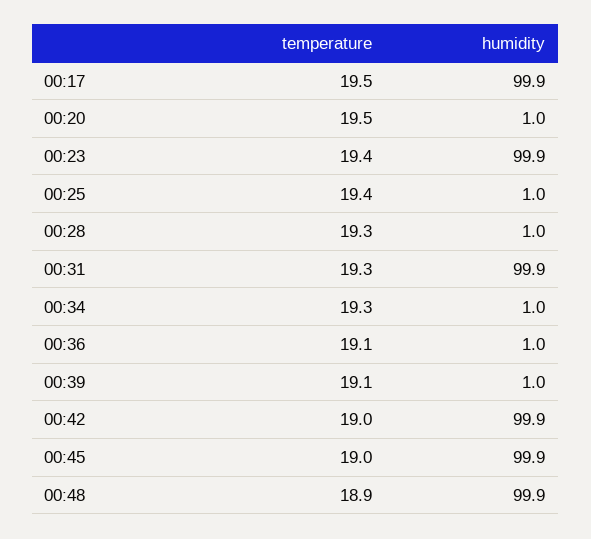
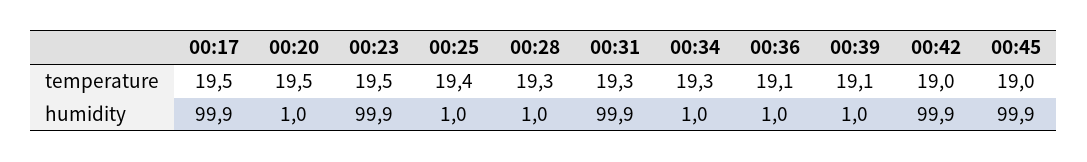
  {
    "temperature": {
      "00:17": 19.5,
      "00:20": 19.5,
-     "00:23": 19.4,
+     "00:23": 19.5,
      "00:25": 19.4,
      "00:28": 19.3,
      "00:31": 19.3,
      "00:34": 19.3,
      "00:36": 19.1,
      "00:39": 19.1,
      "00:42": 19,
-     "00:45": 19,
+     "00:45": 19
-     "00:48": 18.9
    },
    "humidity": {
      "00:17": 99.9,
      "00:20": 1,
      "00:23": 99.9,
      "00:25": 1,
      "00:28": 1,
      "00:31": 99.9,
      "00:34": 1,
      "00:36": 1,
      "00:39": 1,
      "00:42": 99.9,
-     "00:45": 99.9,
+     "00:45": 99.9
-     "00:48": 99.9
    }
  }

